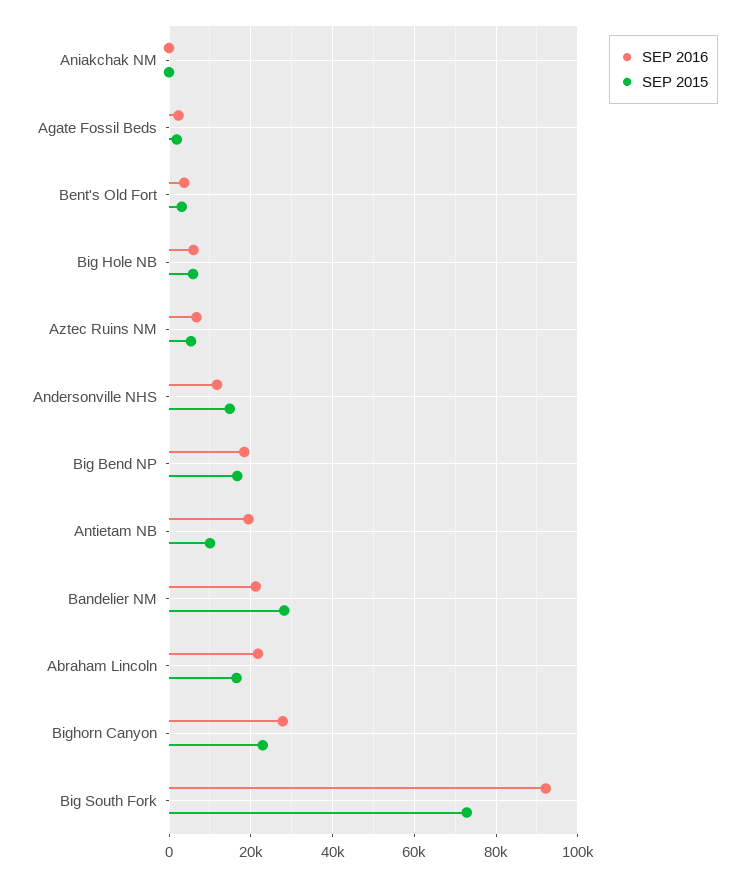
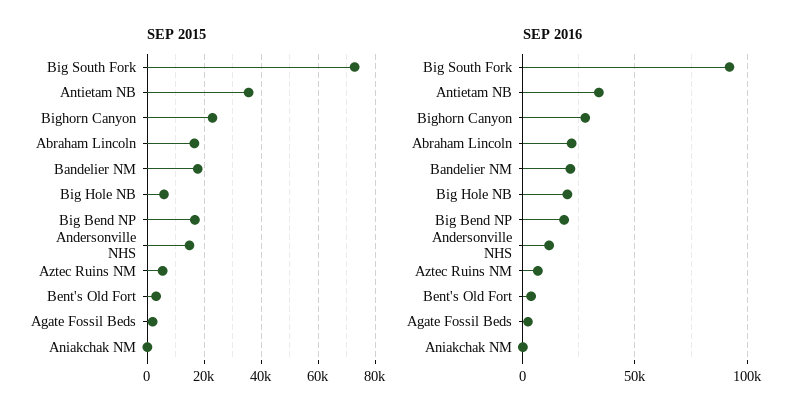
  {
    "SEP 2016": {
      "Aniakchak NM": 0,
      "Agate Fossil Beds": 2000,
      "Bent's Old Fort": 4000,
-     "Big Hole NB": 6000,
+     "Big Hole NB": 20000,
      "Aztec Ruins NM": 6000,
      "Andersonville NHS": 12000,
      "Big Bend NP": 18000,
-     "Antietam NB": 20000,
+     "Antietam NB": 35000,
      "Bandelier NM": 22000,
      "Abraham Lincoln": 22000,
      "Bighorn Canyon": 28000,
      "Big South Fork": 92000
    },
    "SEP 2015": {
      "Aniakchak NM": 0,
      "Agate Fossil Beds": 2000,
      "Bent's Old Fort": 4000,
      "Big Hole NB": 6000,
      "Aztec Ruins NM": 6000,
      "Andersonville NHS": 14000,
      "Big Bend NP": 16000,
-     "Antietam NB": 10000,
+     "Antietam NB": 35000,
-     "Bandelier NM": 28000,
+     "Bandelier NM": 17500,
      "Abraham Lincoln": 16000,
      "Bighorn Canyon": 22000,
      "Big South Fork": 72000
    }
  }

